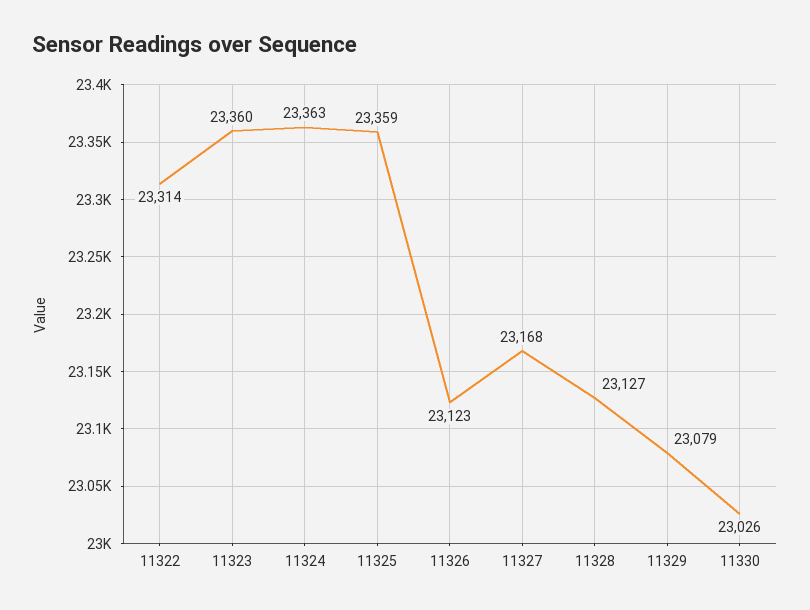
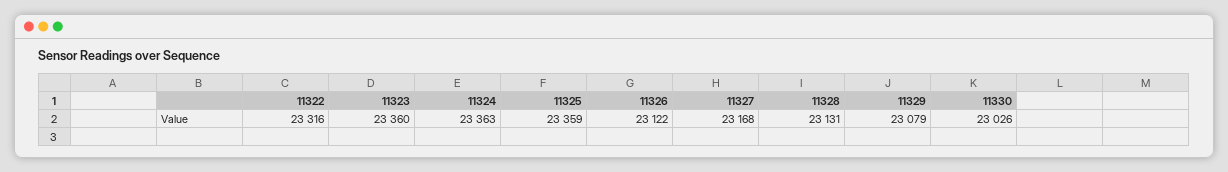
  {
-   "11322": 23314,
+   "11322": 23316,
    "11323": 23360,
    "11324": 23363,
    "11325": 23359,
-   "11326": 23123,
+   "11326": 23122,
    "11327": 23168,
-   "11328": 23127,
+   "11328": 23131,
    "11329": 23079,
    "11330": 23026
  }

